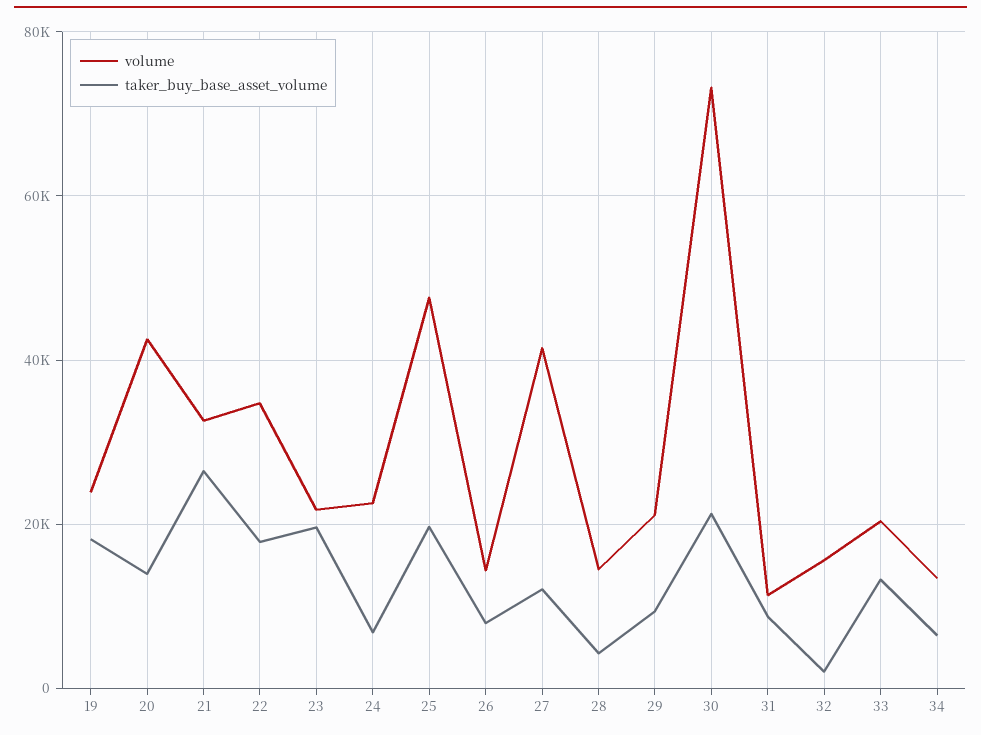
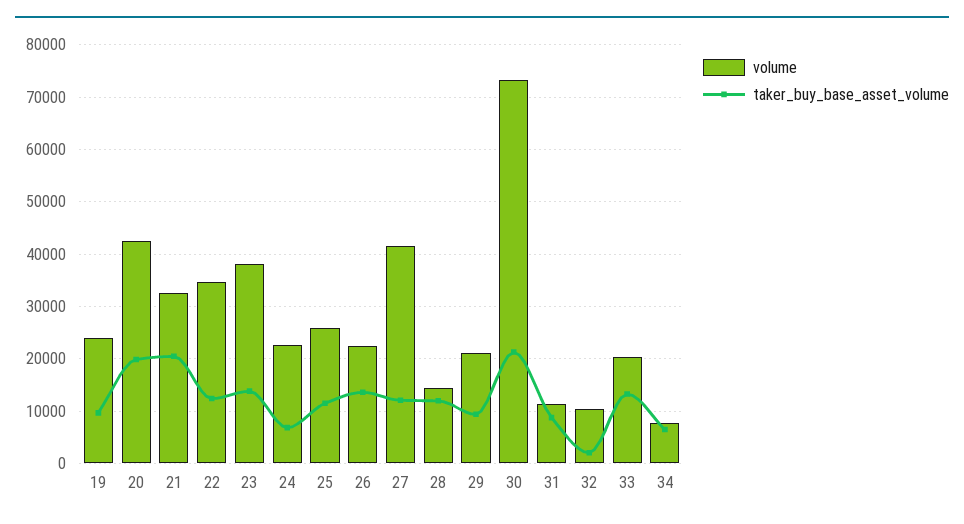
  {
    "volume": {
      "19": 24000,
      "20": 42000,
      "21": 32000,
      "22": 34000,
-     "23": 22000,
+     "23": 38000,
      "24": 22000,
-     "25": 48000,
+     "25": 26000,
-     "26": 14000,
+     "26": 22000,
      "27": 42000,
      "28": 14000,
      "29": 22000,
      "30": 74000,
      "31": 12000,
-     "32": 16000,
+     "32": 10000,
      "33": 20000,
-     "34": 14000
+     "34": 8000
    },
    "taker_buy_base_asset_volume": {
-     "19": 18000,
+     "19": 10000,
-     "20": 14000,
+     "20": 20000,
-     "21": 26000,
+     "21": 20000,
-     "22": 18000,
+     "22": 12000,
-     "23": 20000,
+     "23": 14000,
      "24": 6000,
-     "25": 20000,
+     "25": 12000,
-     "26": 8000,
+     "26": 14000,
      "27": 12000,
-     "28": 4000,
+     "28": 12000,
      "29": 10000,
      "30": 22000,
      "31": 8000,
      "32": 2000,
      "33": 14000,
      "34": 6000
    }
  }

